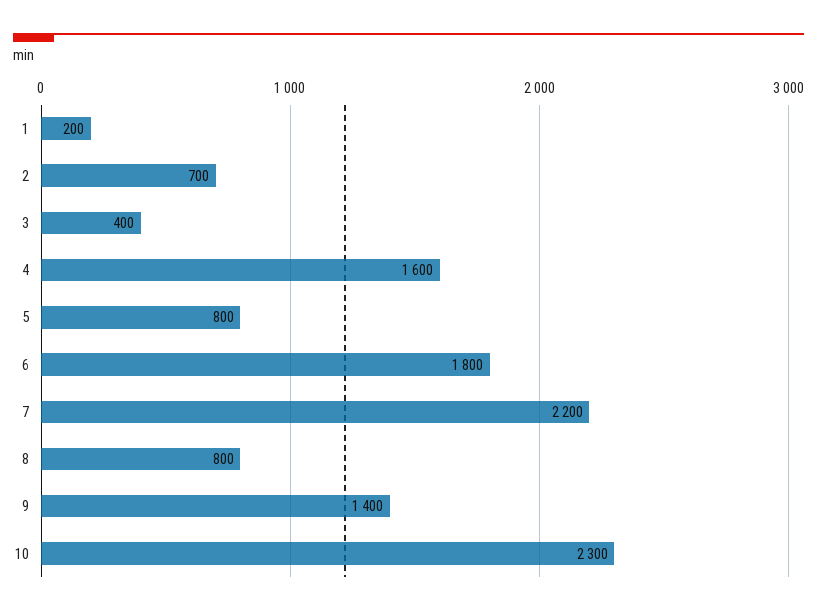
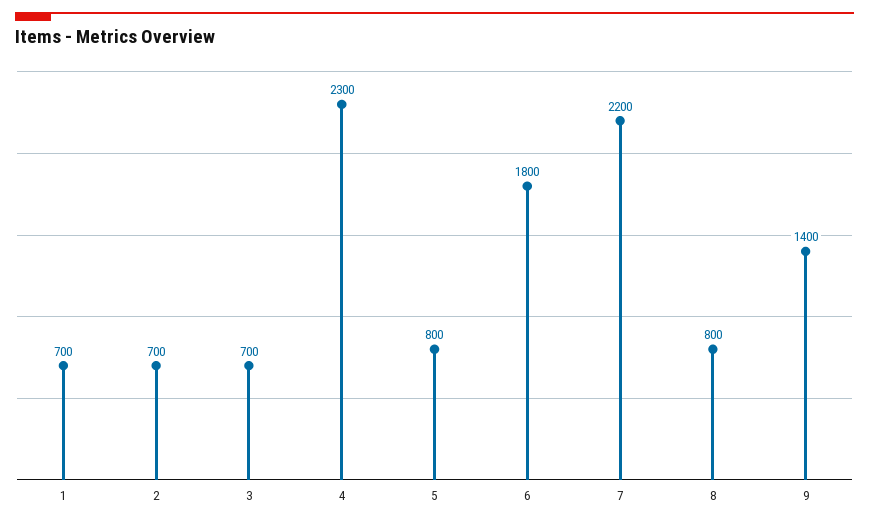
  {
-   "1": 200,
+   "1": 700,
    "2": 700,
-   "3": 400,
+   "3": 700,
-   "4": 1600,
+   "4": 2300,
    "5": 800,
    "6": 1800,
    "7": 2200,
    "8": 800,
-   "9": 1400,
+   "9": 1400
-   "10": 2300
  }

